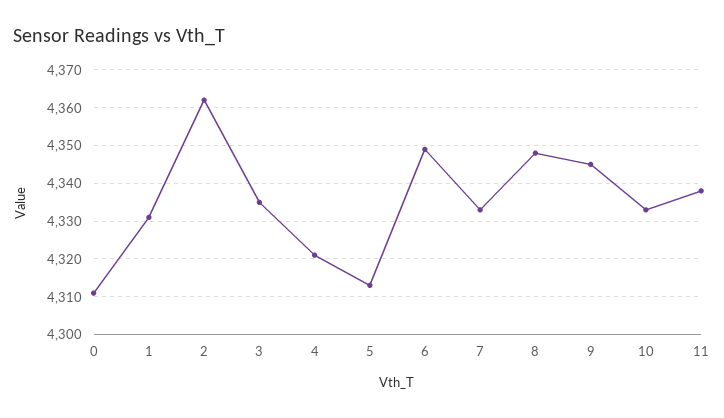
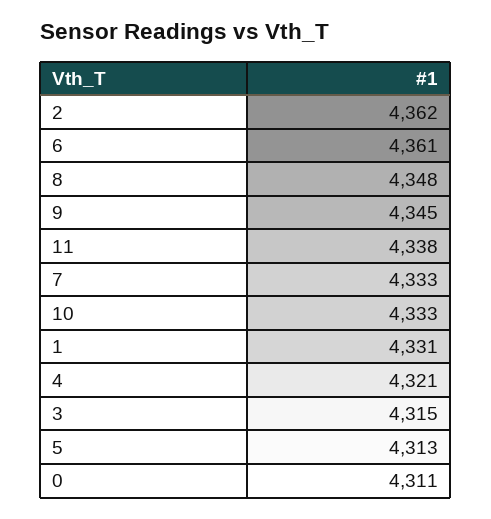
  {
    "0": 4311,
    "1": 4331,
    "2": 4362,
-   "3": 4335,
+   "3": 4315,
    "4": 4321,
    "5": 4313,
-   "6": 4350,
+   "6": 4361,
    "7": 4333,
    "8": 4348,
    "9": 4345,
    "10": 4333,
    "11": 4338
  }

